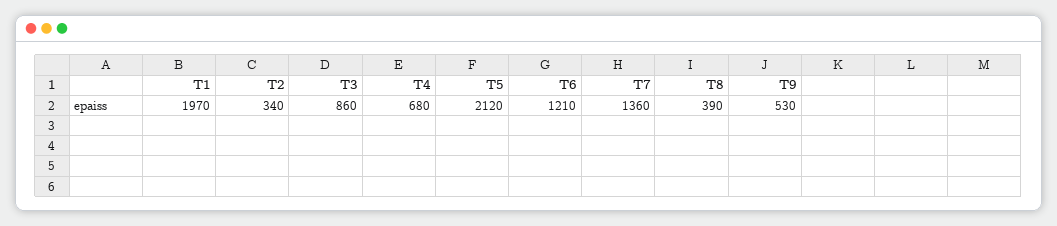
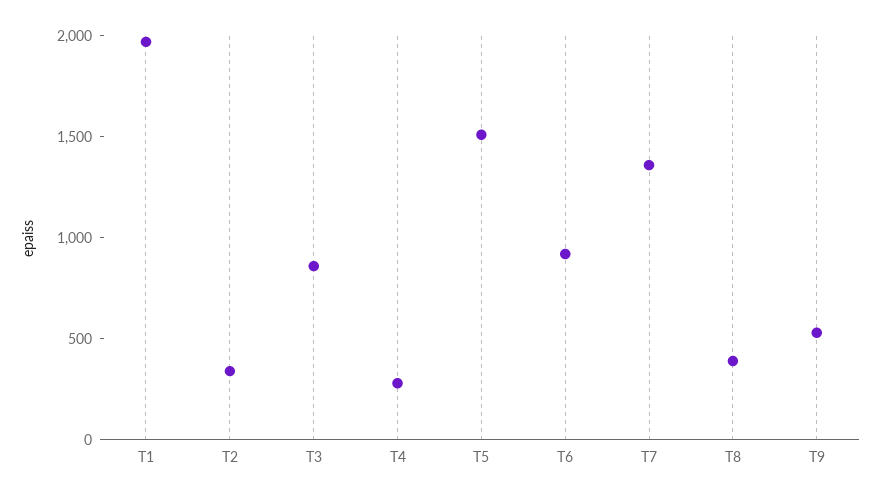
  {
    "T1": 1970,
    "T2": 340,
    "T3": 860,
-   "T4": 680,
+   "T4": 300,
-   "T5": 2120,
+   "T5": 1500,
-   "T6": 1210,
+   "T6": 900,
    "T7": 1360,
    "T8": 390,
    "T9": 530
  }

